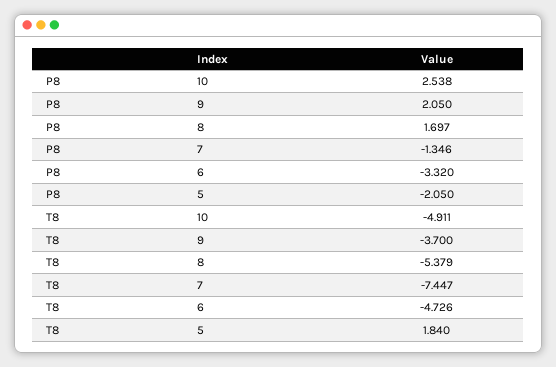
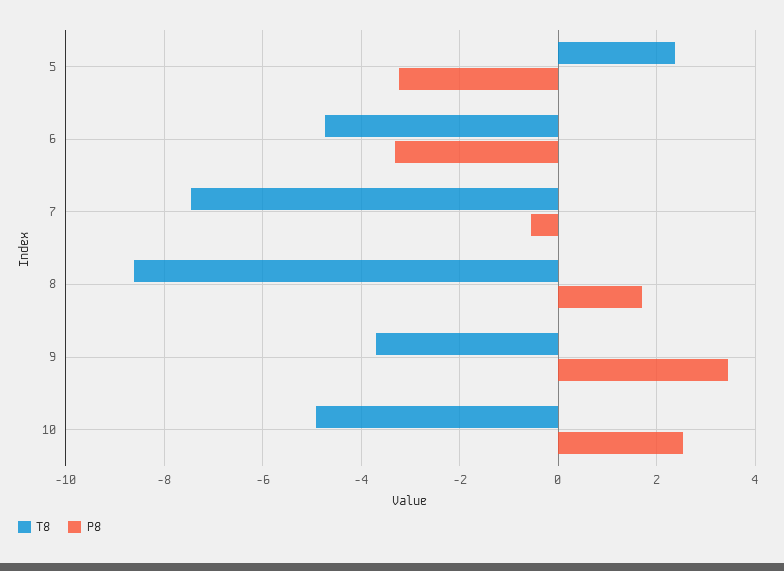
  {
    "P8": {
      "10": 2.538,
-     "9": 2.05,
+     "9": 3.4,
      "8": 1.697,
-     "7": -1.346,
+     "7": -0.6,
      "6": -3.32,
-     "5": -2.05
+     "5": -3.2
    },
    "T8": {
      "10": -4.911,
      "9": -3.7,
-     "8": -5.379,
+     "8": -8.6,
      "7": -7.447,
      "6": -4.726,
-     "5": 1.84
+     "5": 2.4
    }
  }

